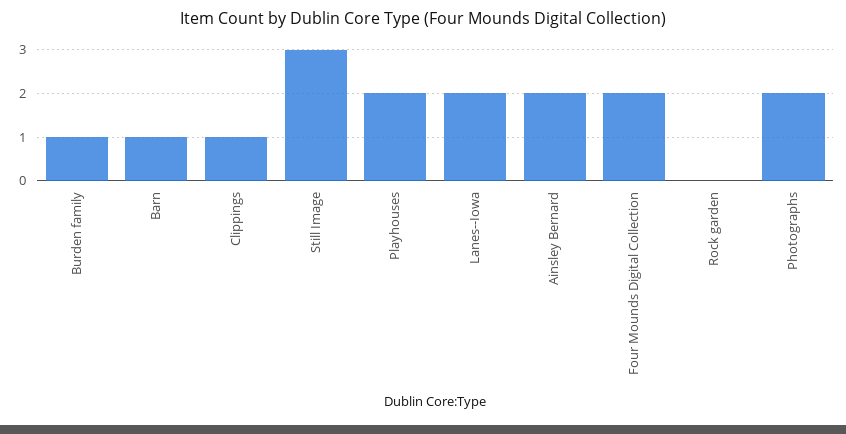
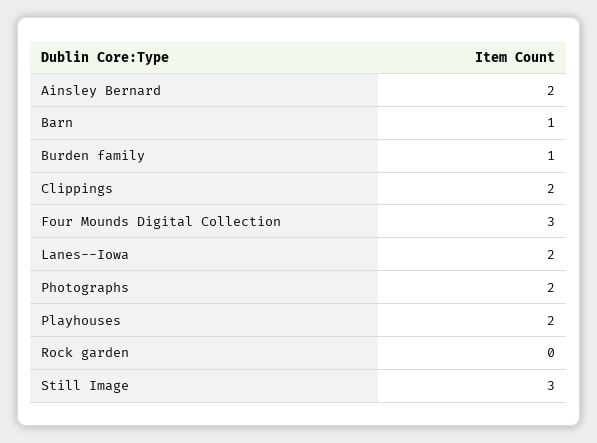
  {
    "Burden family": 1,
    "Barn": 1,
-   "Clippings": 1,
+   "Clippings": 2,
    "Still Image": 3,
    "Playhouses": 2,
    "Lanes--Iowa": 2,
    "Ainsley Bernard": 2,
-   "Four Mounds Digital Collection": 2,
+   "Four Mounds Digital Collection": 3,
    "Rock garden": 0,
    "Photographs": 2
  }

